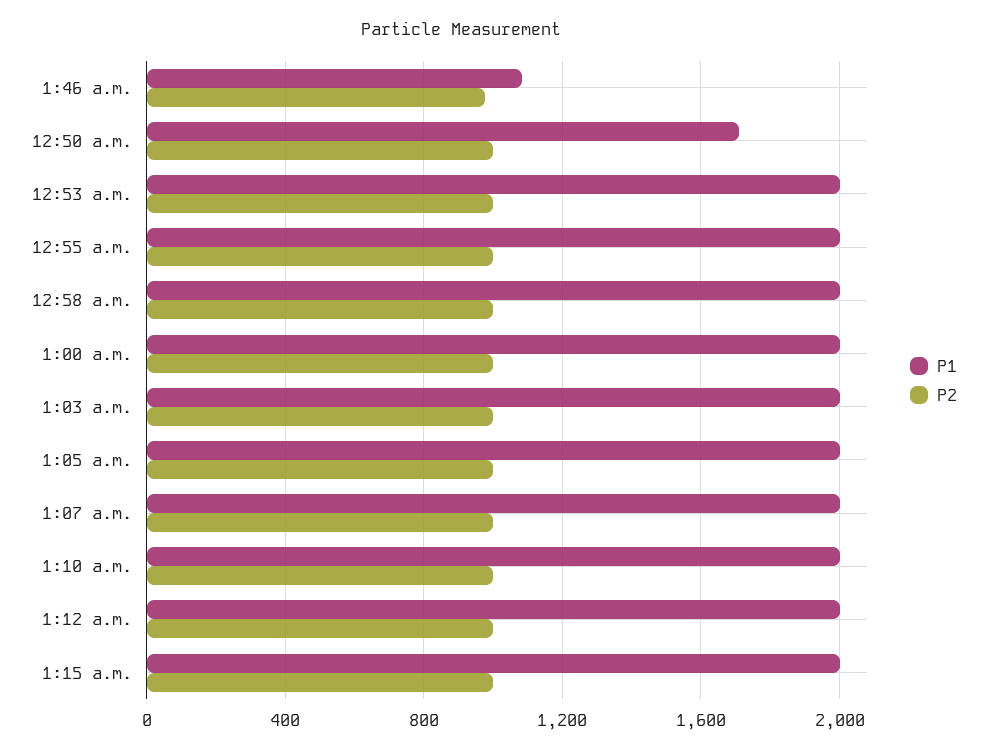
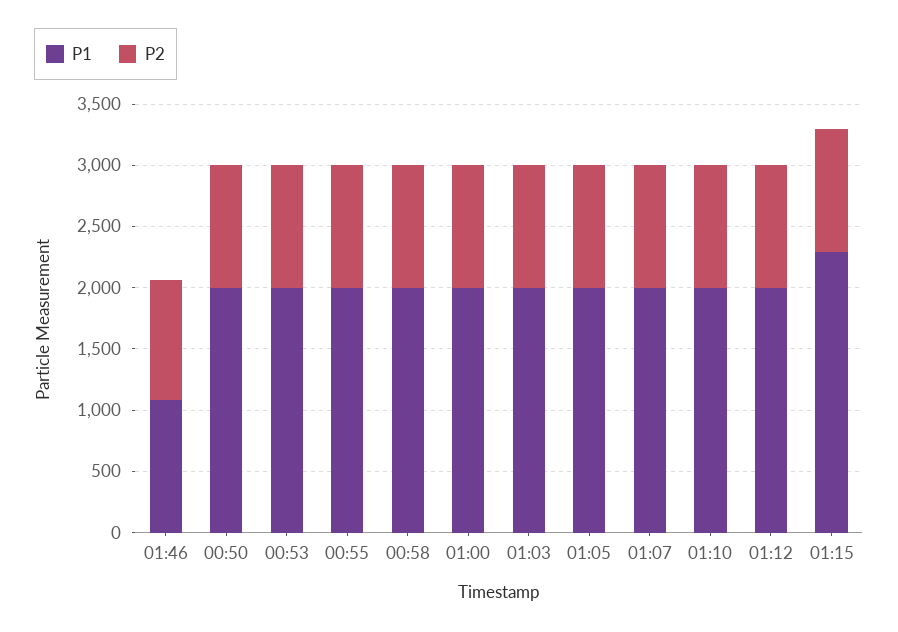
  {
    "P1": {
      "1:46 a.m.": 1100,
-     "12:50 a.m.": 1700,
+     "12:50 a.m.": 2000,
      "12:53 a.m.": 2000,
      "12:55 a.m.": 2000,
      "12:58 a.m.": 2000,
      "1:00 a.m.": 2000,
      "1:03 a.m.": 2000,
      "1:05 a.m.": 2000,
      "1:07 a.m.": 2000,
      "1:10 a.m.": 2000,
      "1:12 a.m.": 2000,
-     "1:15 a.m.": 2000
+     "1:15 a.m.": 2300
    },
    "P2": {
      "1:46 a.m.": 1000,
      "12:50 a.m.": 1000,
      "12:53 a.m.": 1000,
      "12:55 a.m.": 1000,
      "12:58 a.m.": 1000,
      "1:00 a.m.": 1000,
      "1:03 a.m.": 1000,
      "1:05 a.m.": 1000,
      "1:07 a.m.": 1000,
      "1:10 a.m.": 1000,
      "1:12 a.m.": 1000,
      "1:15 a.m.": 1000
    }
  }

